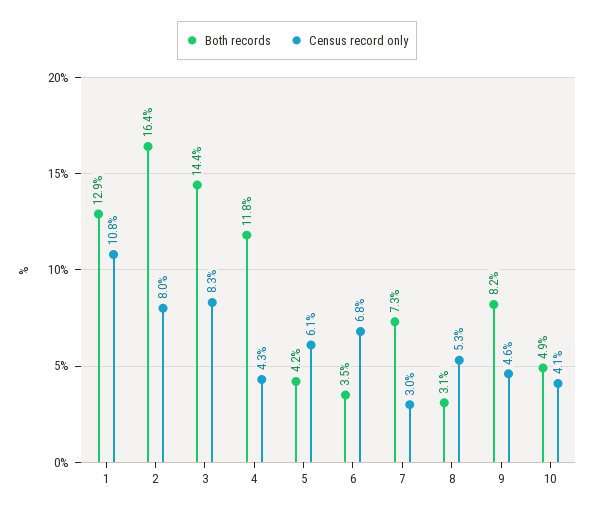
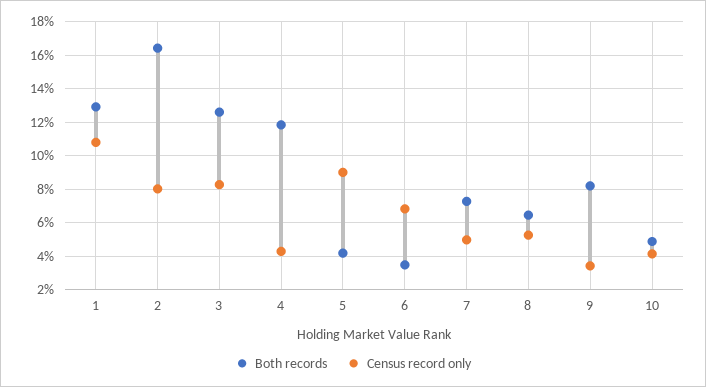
  {
    "Both records": {
      "1": 12.9,
      "2": 16.4,
-     "3": 14.4,
+     "3": 12.5,
      "4": 11.8,
      "5": 4.2,
      "6": 3.5,
      "7": 7.3,
-     "8": 3.1,
+     "8": 6.5,
      "9": 8.2,
      "10": 4.9
    },
    "Census record only": {
      "1": 10.8,
      "2": 8,
      "3": 8.3,
      "4": 4.3,
-     "5": 6.1,
+     "5": 9,
      "6": 6.8,
-     "7": 3,
+     "7": 5,
      "8": 5.3,
-     "9": 4.6,
+     "9": 3.5,
      "10": 4.1
    }
  }

